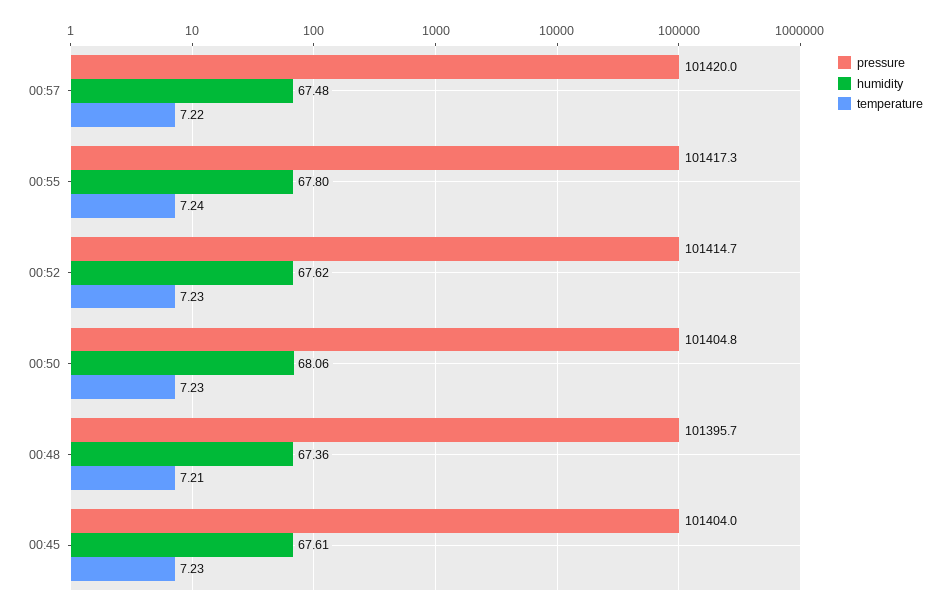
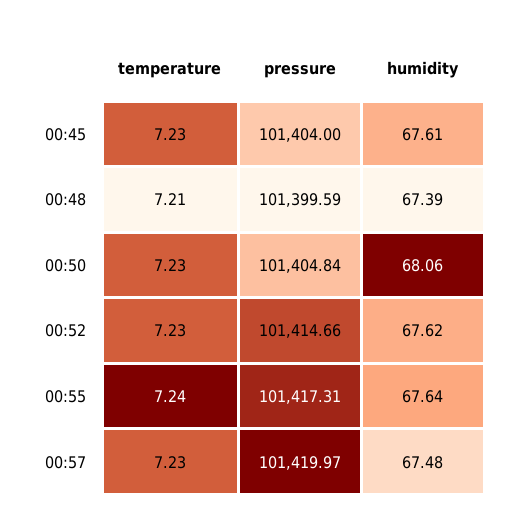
  {
    "pressure": {
      "00:57": 101419.97,
      "00:55": 101417.31,
      "00:52": 101414.66,
      "00:50": 101404.84,
-     "00:48": 101395.7,
+     "00:48": 101399.59,
      "00:45": 101404
    },
    "humidity": {
      "00:57": 67.48,
-     "00:55": 67.8,
+     "00:55": 67.64,
      "00:52": 67.62,
      "00:50": 68.06,
-     "00:48": 67.36,
+     "00:48": 67.39,
      "00:45": 67.61
    },
    "temperature": {
-     "00:57": 7.22,
+     "00:57": 7.23,
      "00:55": 7.24,
      "00:52": 7.23,
      "00:50": 7.23,
      "00:48": 7.21,
      "00:45": 7.23
    }
  }

